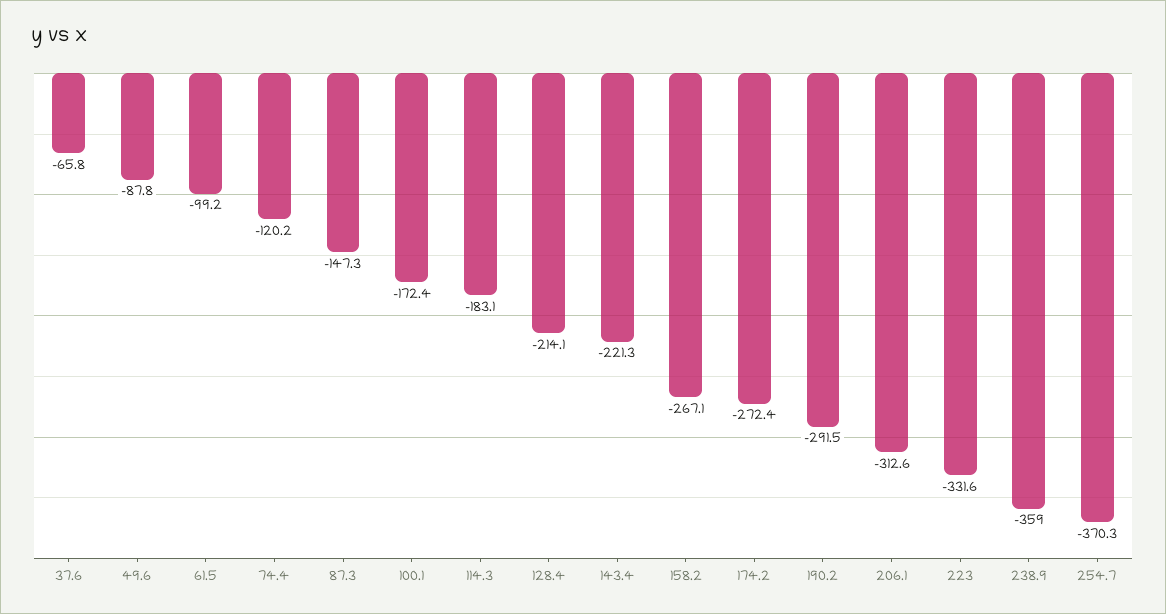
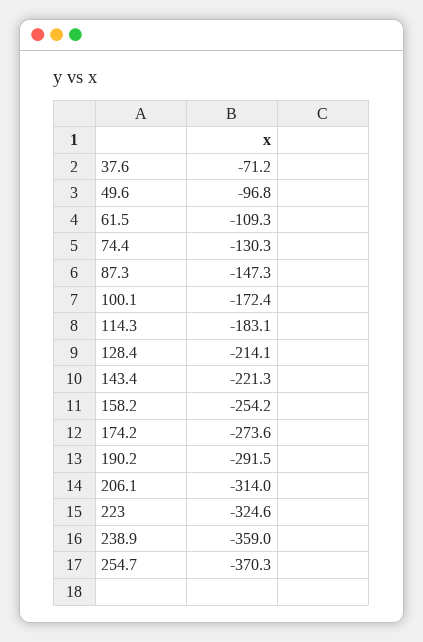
  {
-   "37.6": -65.8,
+   "37.6": -71.2,
-   "49.6": -87.8,
+   "49.6": -96.8,
-   "61.5": -99.2,
+   "61.5": -109.3,
-   "74.4": -120.2,
+   "74.4": -130.3,
    "87.3": -147.3,
    "100.1": -172.4,
    "114.3": -183.1,
    "128.4": -214.1,
    "143.4": -221.3,
-   "158.2": -267.1,
+   "158.2": -254.2,
-   "174.2": -272.4,
+   "174.2": -273.6,
    "190.2": -291.5,
-   "206.1": -312.6,
+   "206.1": -314,
-   "223": -331.6,
+   "223": -324.6,
    "238.9": -359,
    "254.7": -370.3
  }

